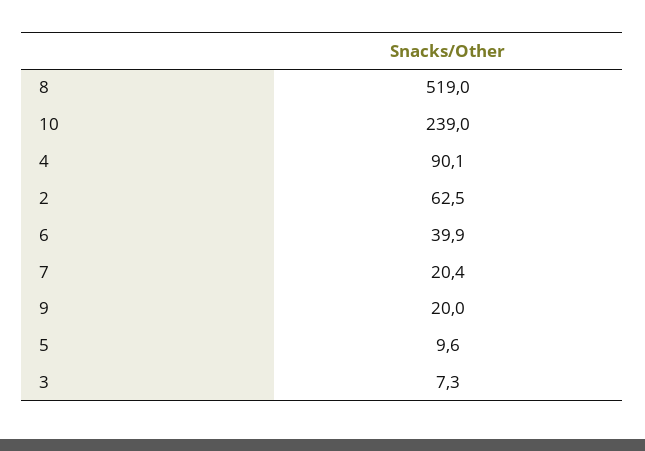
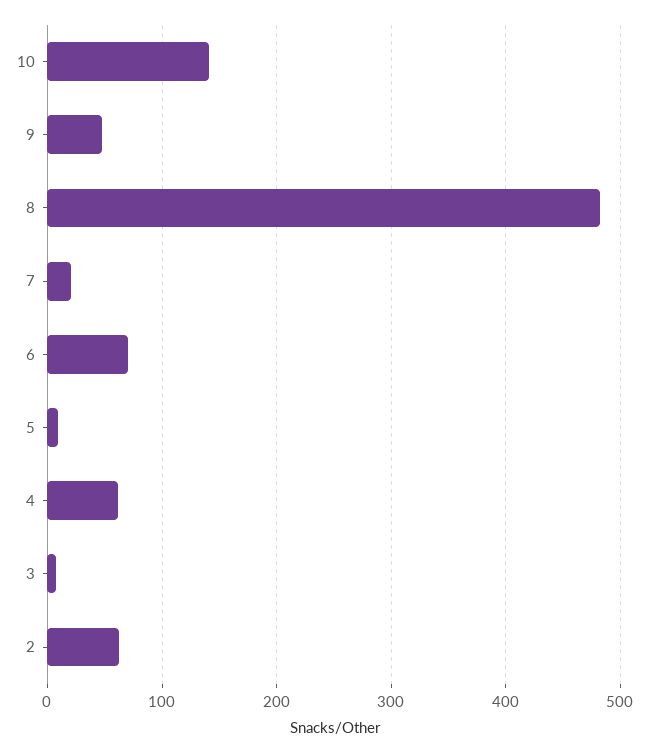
  {
-   "8": 519,
+   "8": 480,
-   "10": 239,
+   "10": 140,
-   "4": 90.1,
+   "4": 60,
    "2": 62.5,
-   "6": 39.9,
+   "6": 70,
    "7": 20.4,
-   "9": 20,
+   "9": 50,
    "5": 9.6,
    "3": 7.3
  }

